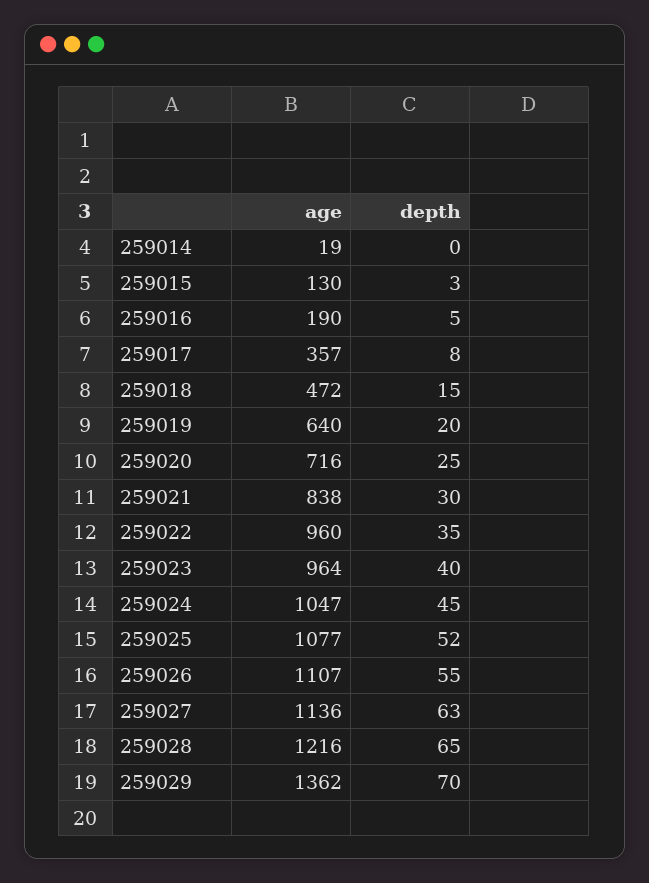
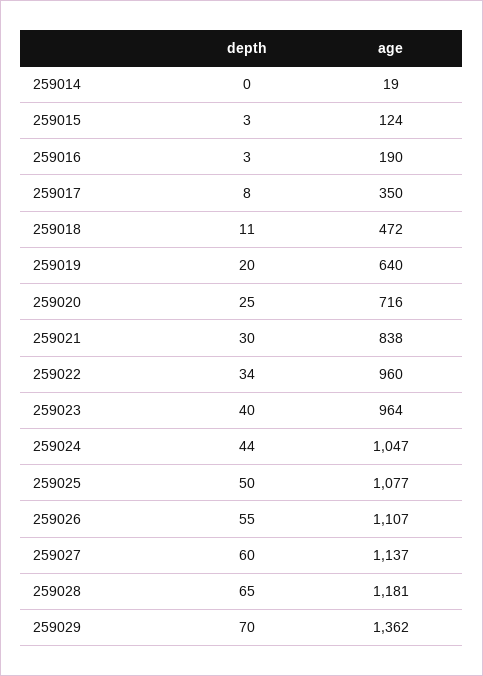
  {
    "age": {
      "259014": 19,
-     "259015": 130,
+     "259015": 124,
      "259016": 190,
-     "259017": 357,
+     "259017": 350,
      "259018": 472,
      "259019": 640,
      "259020": 716,
      "259021": 838,
      "259022": 960,
      "259023": 964,
      "259024": 1047,
      "259025": 1077,
      "259026": 1107,
-     "259027": 1136,
+     "259027": 1137,
-     "259028": 1216,
+     "259028": 1181,
      "259029": 1362
    },
    "depth": {
      "259014": 0,
      "259015": 3,
-     "259016": 5,
+     "259016": 3,
      "259017": 8,
-     "259018": 15,
+     "259018": 11,
      "259019": 20,
      "259020": 25,
      "259021": 30,
-     "259022": 35,
+     "259022": 34,
      "259023": 40,
-     "259024": 45,
+     "259024": 44,
-     "259025": 52,
+     "259025": 50,
      "259026": 55,
-     "259027": 63,
+     "259027": 60,
      "259028": 65,
      "259029": 70
    }
  }

